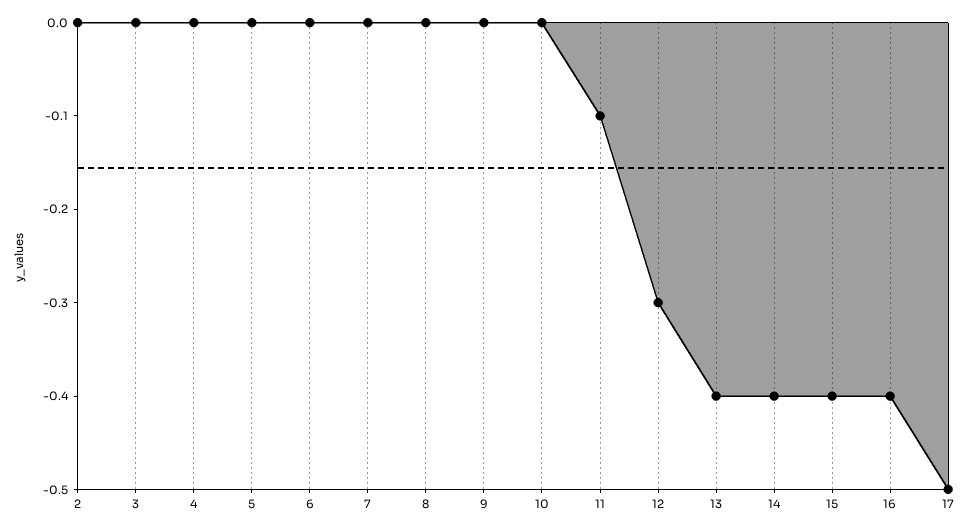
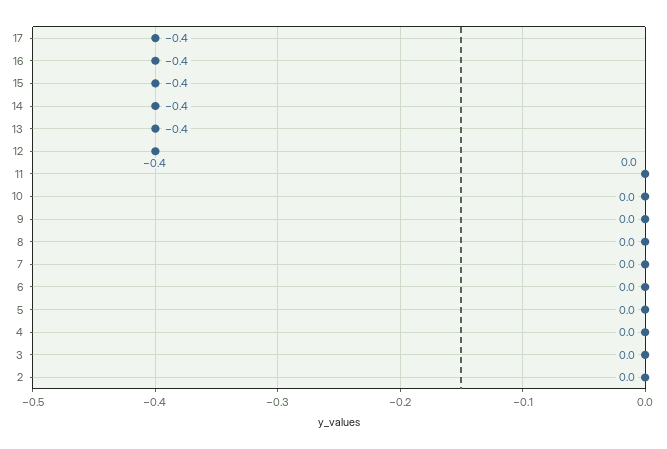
  {
    "2": 0,
    "3": 0,
    "4": 0,
    "5": 0,
    "6": 0,
    "7": 0,
    "8": 0,
    "9": 0,
    "10": 0,
-   "11": -0.1,
+   "11": 0,
-   "12": -0.3,
+   "12": -0.4,
    "13": -0.4,
    "14": -0.4,
    "15": -0.4,
    "16": -0.4,
-   "17": -0.5
+   "17": -0.4
  }

